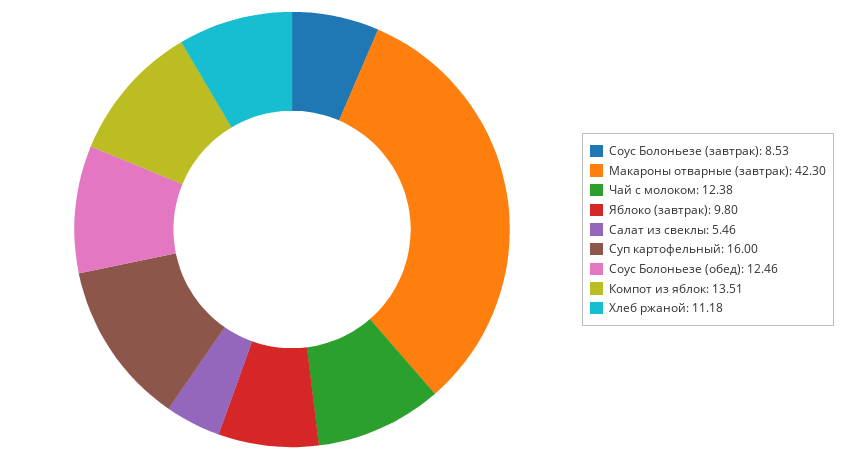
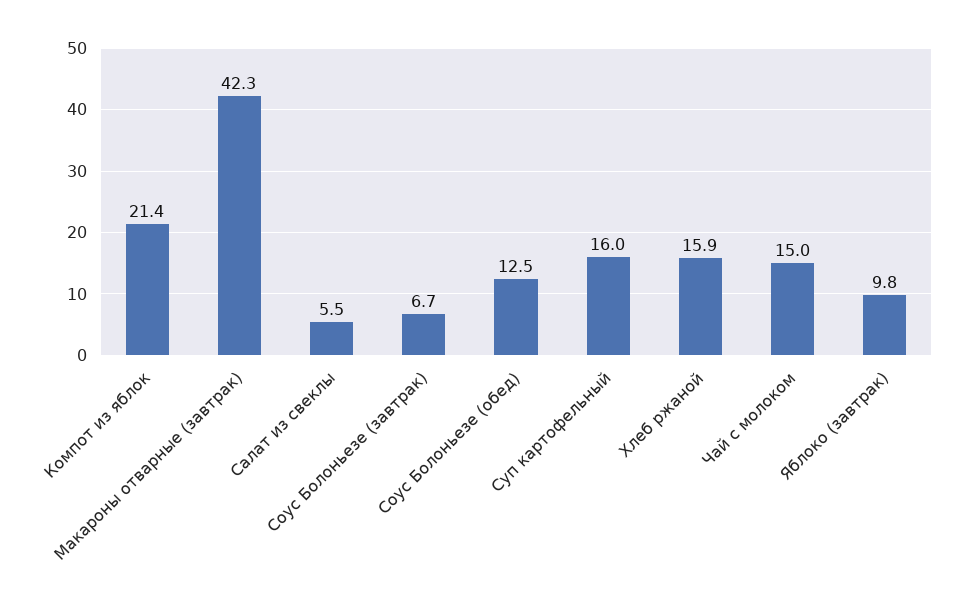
  {
-   "Соус Болоньезе (завтрак)": 8.53,
+   "Соус Болоньезе (завтрак)": 6.7,
    "Макароны отварные (завтрак)": 42.3,
-   "Чай с молоком": 12.38,
+   "Чай с молоком": 15,
    "Яблоко (завтрак)": 9.8,
    "Салат из свеклы": 5.46,
    "Суп картофельный": 16,
    "Соус Болоньезе (обед)": 12.46,
-   "Компот из яблок": 13.51,
+   "Компот из яблок": 21.4,
-   "Хлеб ржаной": 11.18
+   "Хлеб ржаной": 15.9
  }

